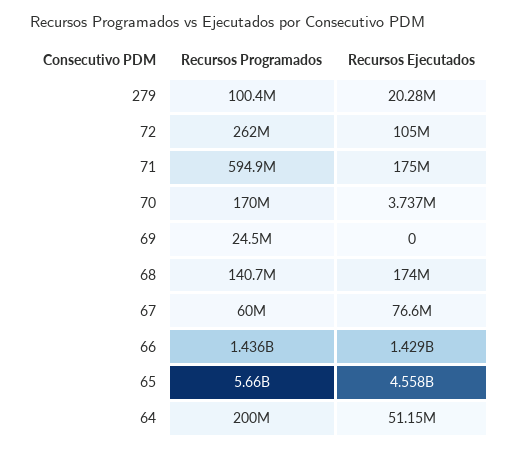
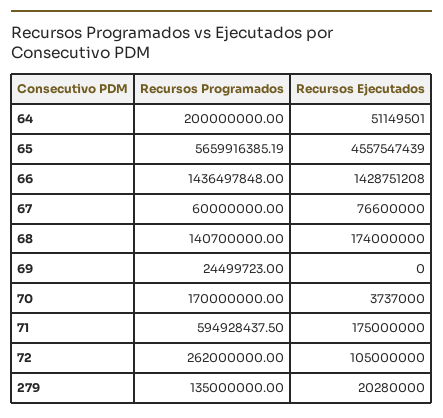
  {
    "Recursos Programados": {
-     "279": 100400000,
+     "279": 135000000,
      "72": 262000000,
      "71": 594928437.5,
      "70": 170000000,
      "69": 24499723,
      "68": 140700000,
      "67": 60000000,
      "66": 1436497848,
      "65": 5659916385.19,
      "64": 200000000
    },
    "Recursos Ejecutados": {
      "279": 20280000,
      "72": 105000000,
      "71": 175000000,
      "70": 3737000,
      "69": 0,
      "68": 174000000,
      "67": 76600000,
      "66": 1428751208,
      "65": 4557547439,
      "64": 51149501
    }
  }

